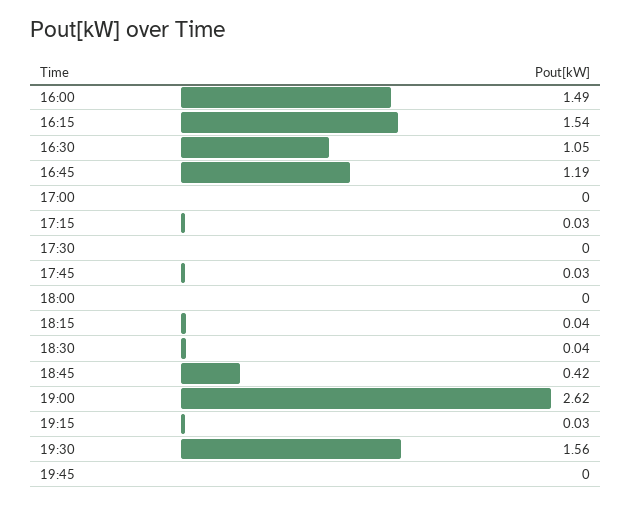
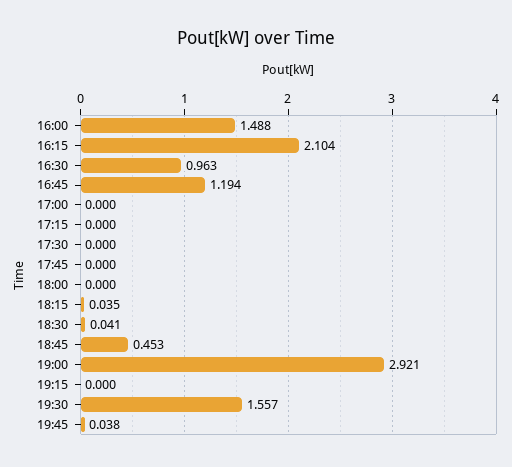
  {
    "16:00": 1.488,
-   "16:15": 1.54,
+   "16:15": 2.104,
-   "16:30": 1.05,
+   "16:30": 0.963,
    "16:45": 1.194,
    "17:00": 0,
-   "17:15": 0.03,
+   "17:15": 0,
    "17:30": 0,
-   "17:45": 0.03,
+   "17:45": 0,
    "18:00": 0,
    "18:15": 0.035,
    "18:30": 0.041,
-   "18:45": 0.42,
+   "18:45": 0.453,
-   "19:00": 2.62,
+   "19:00": 2.921,
-   "19:15": 0.03,
+   "19:15": 0,
    "19:30": 1.557,
-   "19:45": 0
+   "19:45": 0.038
  }

